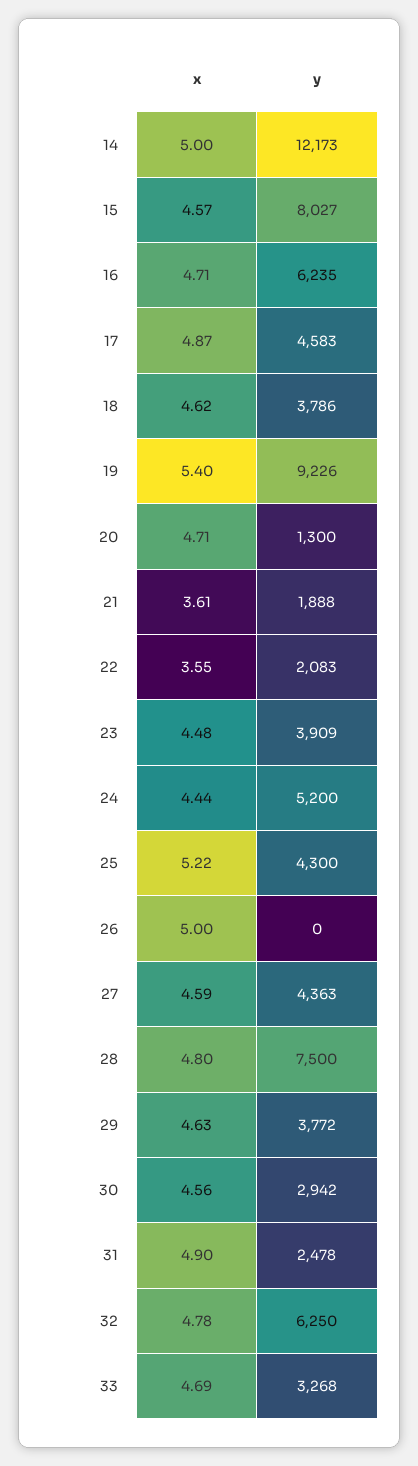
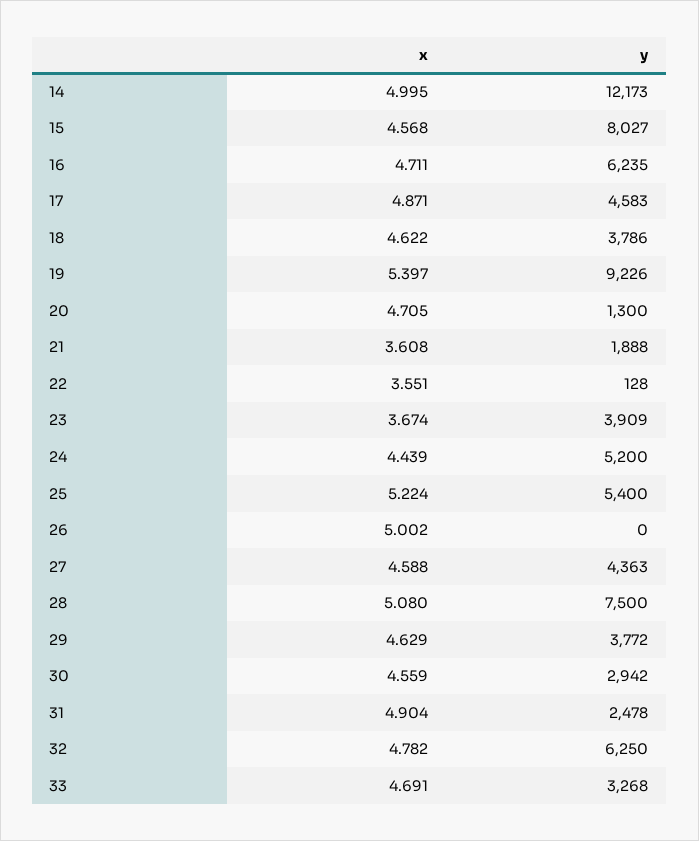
  {
    "x": {
      "14": 4.995,
      "15": 4.568,
      "16": 4.711,
      "17": 4.871,
      "18": 4.622,
      "19": 5.397,
      "20": 4.705,
      "21": 3.608,
      "22": 3.551,
-     "23": 4.48,
+     "23": 3.674,
      "24": 4.439,
      "25": 5.224,
      "26": 5.002,
      "27": 4.588,
-     "28": 4.8,
+     "28": 5.08,
      "29": 4.629,
      "30": 4.559,
      "31": 4.904,
      "32": 4.782,
      "33": 4.691
    },
    "y": {
      "14": 12173,
      "15": 8027,
      "16": 6235,
      "17": 4583,
      "18": 3786,
      "19": 9226,
      "20": 1300,
      "21": 1888,
-     "22": 2083,
+     "22": 128,
      "23": 3909,
      "24": 5200,
-     "25": 4300,
+     "25": 5400,
      "26": 0,
      "27": 4363,
      "28": 7500,
      "29": 3772,
      "30": 2942,
      "31": 2478,
      "32": 6250,
      "33": 3268
    }
  }

